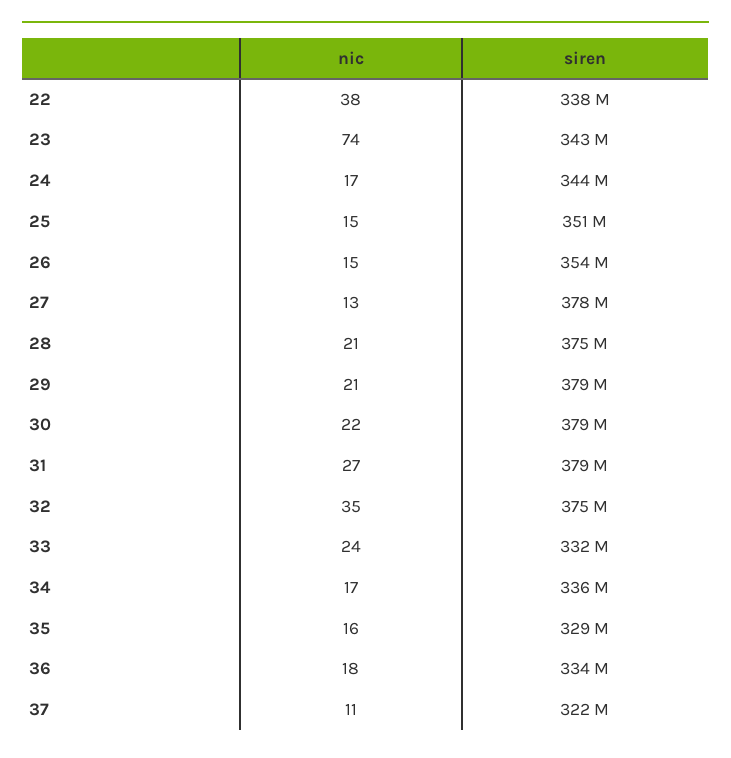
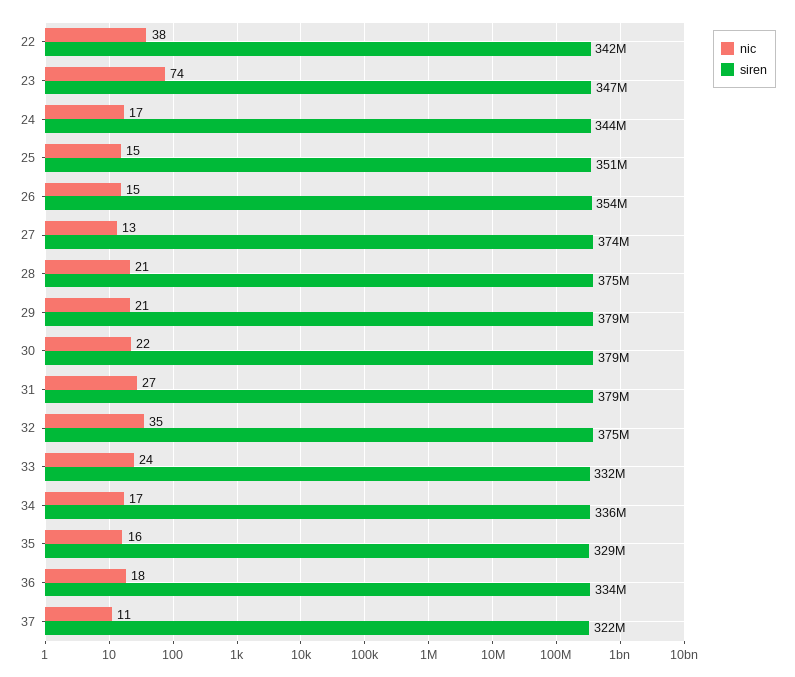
  {
    "nic": {
      "22": 38,
      "23": 74,
      "24": 17,
      "25": 15,
      "26": 15,
      "27": 13,
      "28": 21,
      "29": 21,
      "30": 22,
      "31": 27,
      "32": 35,
      "33": 24,
      "34": 17,
      "35": 16,
      "36": 18,
      "37": 11
    },
    "siren": {
-     "22": 338000000,
+     "22": 342000000,
-     "23": 343000000,
+     "23": 347000000,
      "24": 344000000,
      "25": 351000000,
      "26": 354000000,
-     "27": 378000000,
+     "27": 374000000,
      "28": 375000000,
      "29": 379000000,
      "30": 379000000,
      "31": 379000000,
      "32": 375000000,
      "33": 332000000,
      "34": 336000000,
      "35": 329000000,
      "36": 334000000,
      "37": 322000000
    }
  }

